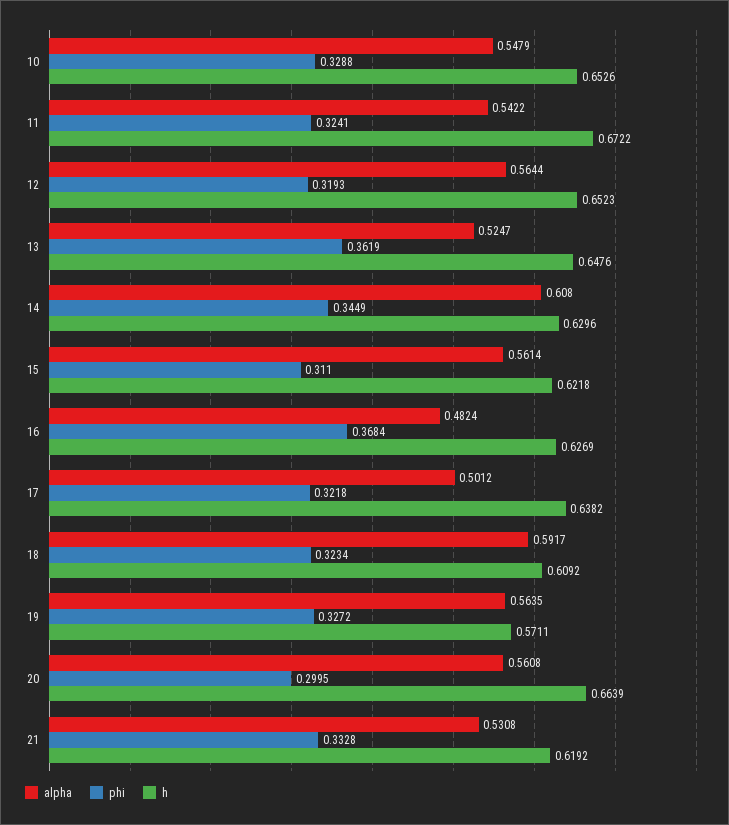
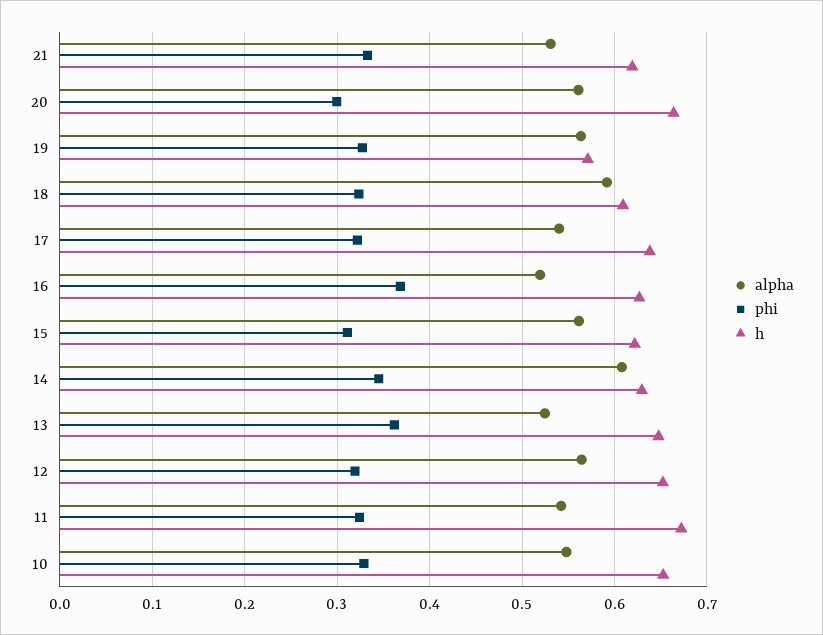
  {
    "alpha": {
      "10": 0.5479,
      "11": 0.5422,
      "12": 0.5644,
      "13": 0.5247,
      "14": 0.608,
      "15": 0.5614,
-     "16": 0.4824,
+     "16": 0.52,
-     "17": 0.5012,
+     "17": 0.54,
      "18": 0.5917,
      "19": 0.5635,
      "20": 0.5608,
      "21": 0.5308
    },
    "phi": {
      "10": 0.3288,
      "11": 0.3241,
      "12": 0.3193,
      "13": 0.3619,
      "14": 0.3449,
      "15": 0.311,
      "16": 0.3684,
      "17": 0.3218,
      "18": 0.3234,
      "19": 0.3272,
      "20": 0.2995,
      "21": 0.3328
    },
    "h": {
      "10": 0.6526,
      "11": 0.6722,
      "12": 0.6523,
      "13": 0.6476,
      "14": 0.6296,
      "15": 0.6218,
      "16": 0.6269,
      "17": 0.6382,
      "18": 0.6092,
      "19": 0.5711,
      "20": 0.6639,
      "21": 0.6192
    }
  }

